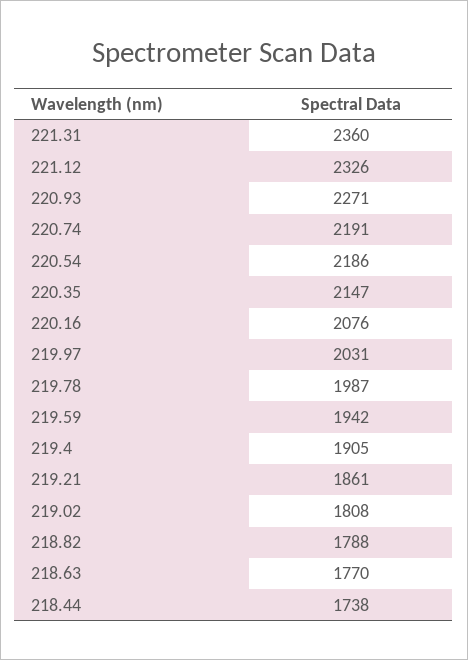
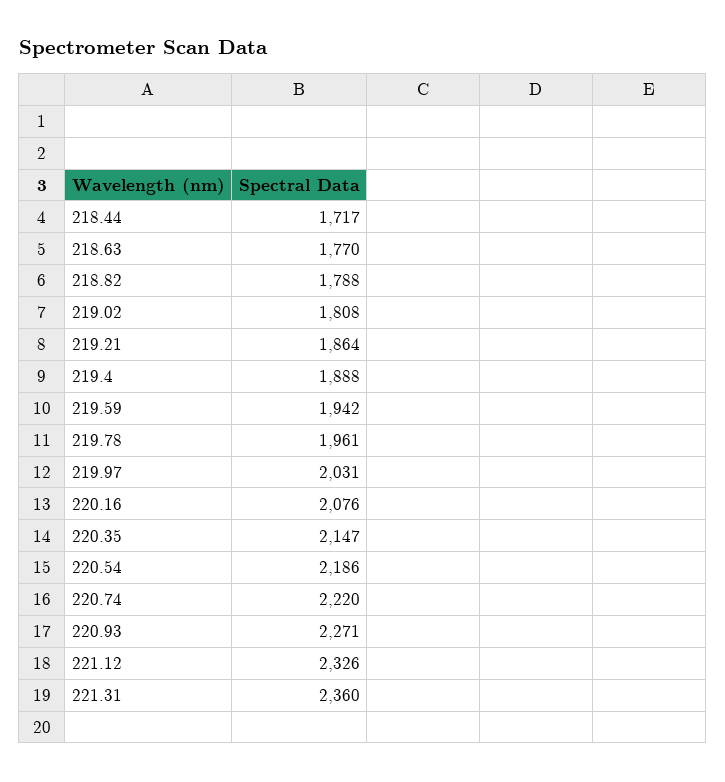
  {
    "221.31": 2360,
    "221.12": 2326,
    "220.93": 2271,
-   "220.74": 2191,
+   "220.74": 2220,
    "220.54": 2186,
    "220.35": 2147,
    "220.16": 2076,
    "219.97": 2031,
-   "219.78": 1987,
+   "219.78": 1961,
    "219.59": 1942,
-   "219.4": 1905,
+   "219.4": 1888,
-   "219.21": 1861,
+   "219.21": 1864,
    "219.02": 1808,
    "218.82": 1788,
    "218.63": 1770,
-   "218.44": 1738
+   "218.44": 1717
  }

